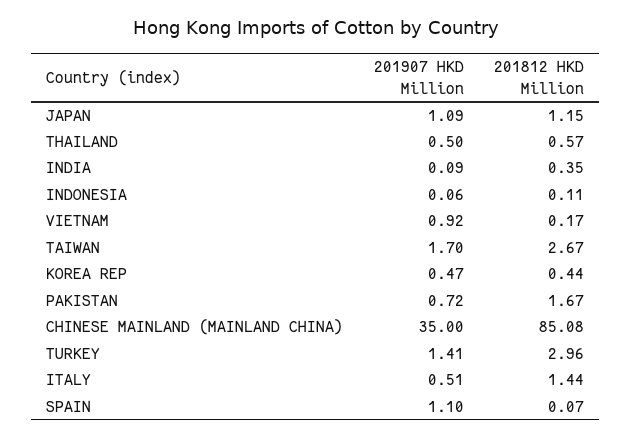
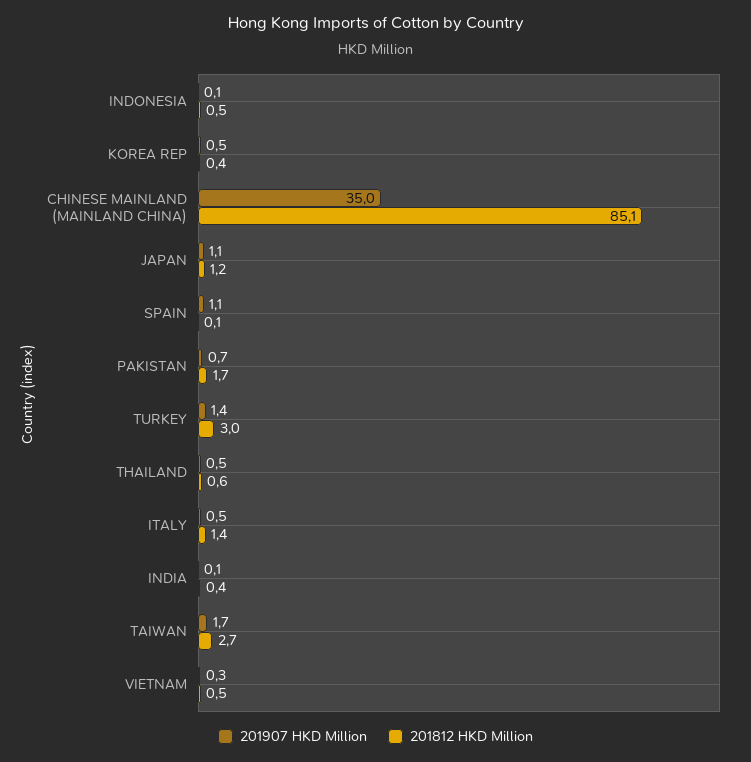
  {
    "201907 HKD Million": {
      "JAPAN": 1.09,
      "THAILAND": 0.5,
      "INDIA": 0.09,
      "INDONESIA": 0.06,
-     "VIETNAM": 0.92,
+     "VIETNAM": 0.3,
      "TAIWAN": 1.7,
      "KOREA REP": 0.47,
      "PAKISTAN": 0.72,
      "CHINESE MAINLAND (MAINLAND CHINA)": 35,
      "TURKEY": 1.41,
      "ITALY": 0.51,
      "SPAIN": 1.1
    },
    "201812 HKD Million": {
      "JAPAN": 1.15,
      "THAILAND": 0.57,
      "INDIA": 0.35,
-     "INDONESIA": 0.11,
+     "INDONESIA": 0.5,
-     "VIETNAM": 0.17,
+     "VIETNAM": 0.5,
      "TAIWAN": 2.67,
      "KOREA REP": 0.44,
      "PAKISTAN": 1.67,
      "CHINESE MAINLAND (MAINLAND CHINA)": 85.08,
      "TURKEY": 2.96,
      "ITALY": 1.44,
      "SPAIN": 0.07
    }
  }

